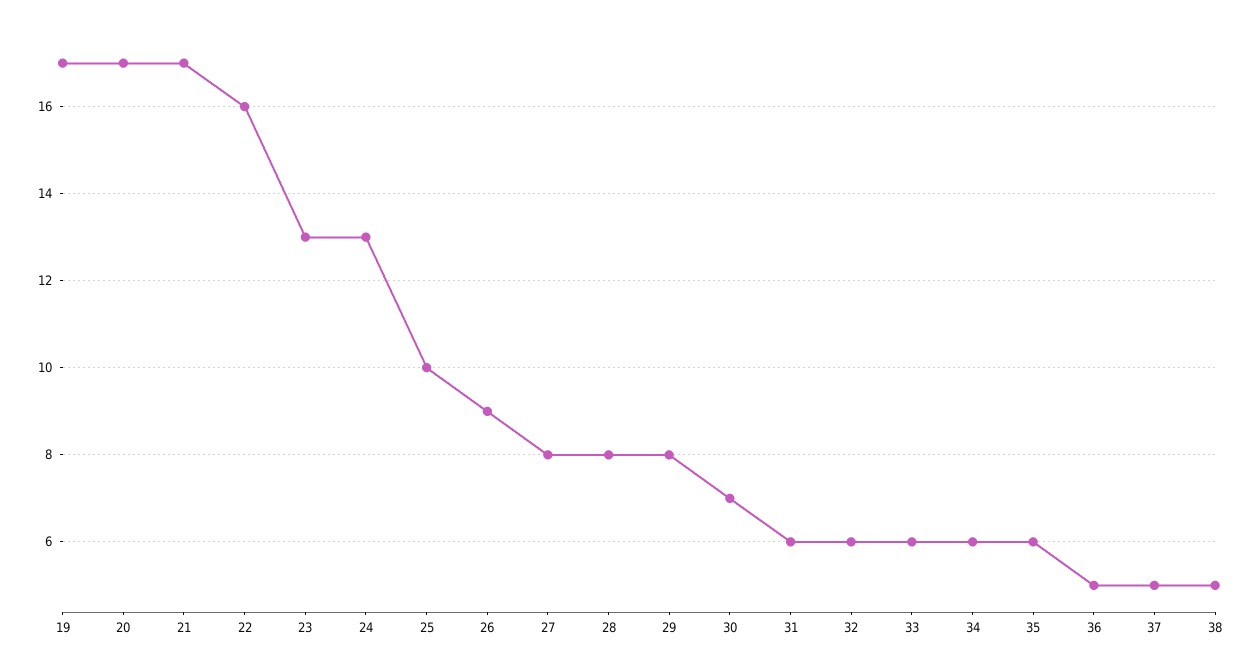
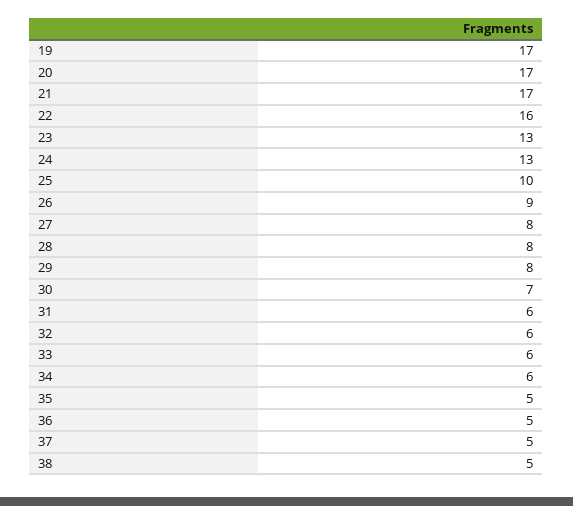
  {
    "19": 17,
    "20": 17,
    "21": 17,
    "22": 16,
    "23": 13,
    "24": 13,
    "25": 10,
    "26": 9,
    "27": 8,
    "28": 8,
    "29": 8,
    "30": 7,
    "31": 6,
    "32": 6,
    "33": 6,
    "34": 6,
-   "35": 6,
+   "35": 5,
    "36": 5,
    "37": 5,
    "38": 5
  }

